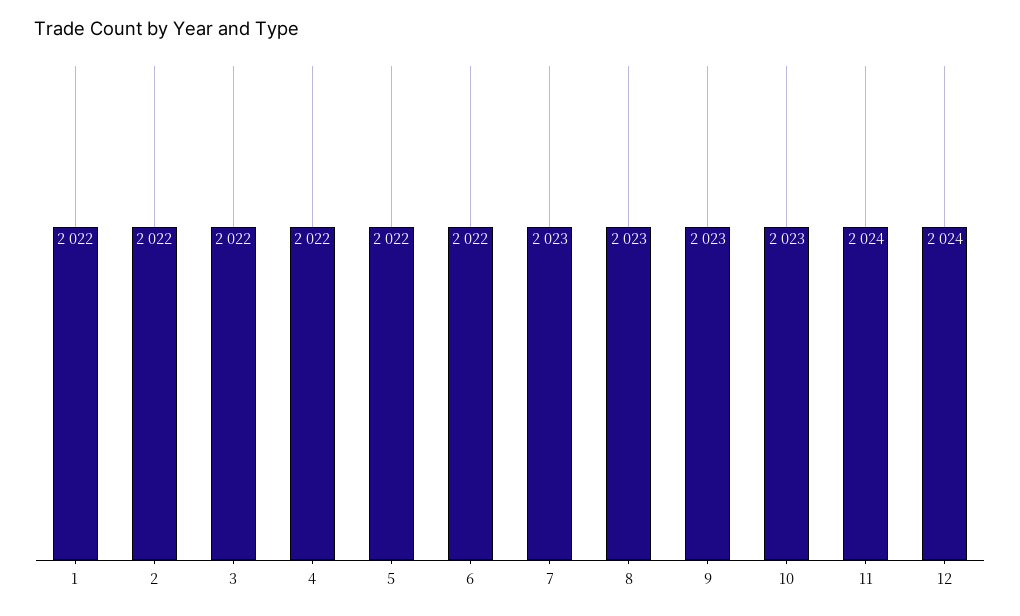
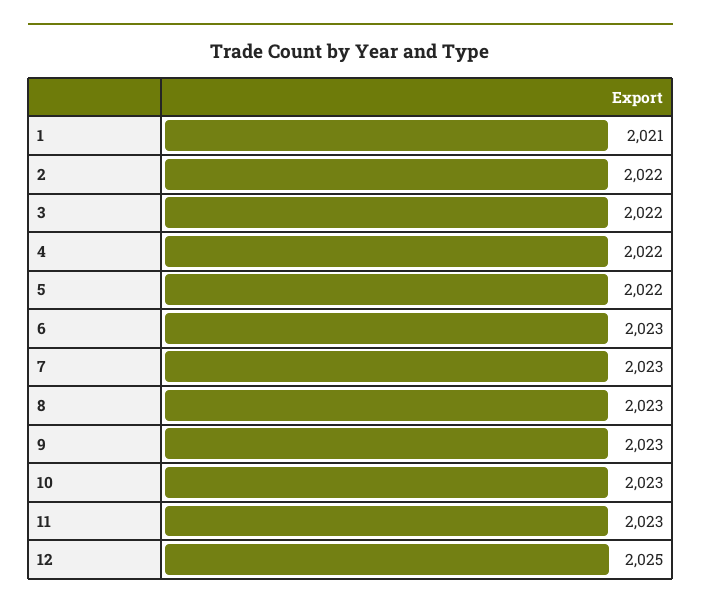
  {
-   "1": 2022,
+   "1": 2021,
    "2": 2022,
    "3": 2022,
    "4": 2022,
    "5": 2022,
-   "6": 2022,
+   "6": 2023,
    "7": 2023,
    "8": 2023,
    "9": 2023,
    "10": 2023,
-   "11": 2024,
+   "11": 2023,
-   "12": 2024
+   "12": 2025
  }

